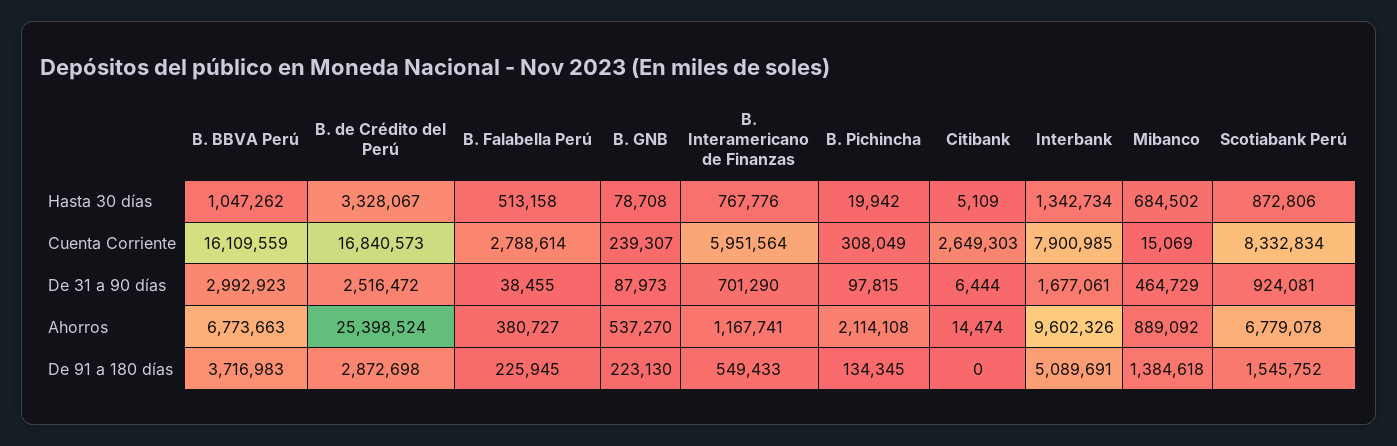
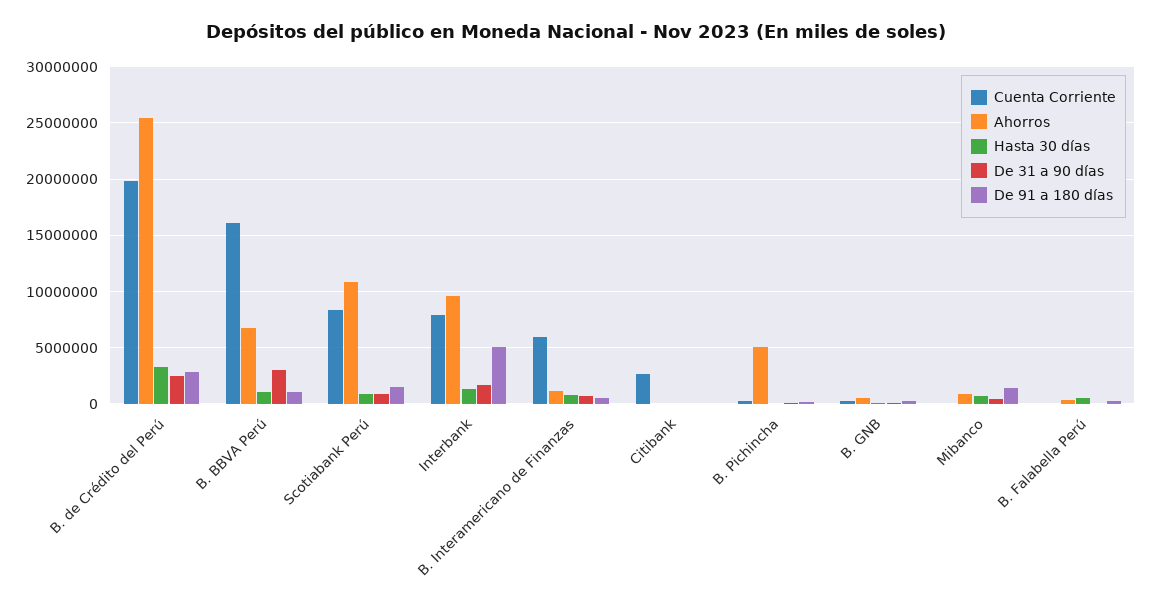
  {
    "Hasta 30 días": {
      "B. BBVA Perú": 1047262,
      "B. de Crédito del Perú": 3328067,
      "B. Falabella Perú": 513158,
      "B. GNB": 78708,
      "B. Interamericano de Finanzas": 767776,
      "B. Pichincha": 19942,
      "Citibank": 5109,
      "Interbank": 1342734,
      "Mibanco": 684502,
      "Scotiabank Perú": 872806
    },
    "Cuenta Corriente": {
      "B. BBVA Perú": 16109559,
-     "B. de Crédito del Perú": 16840573,
+     "B. de Crédito del Perú": 20000000,
-     "B. Falabella Perú": 2788614,
+     "B. Falabella Perú": 0,
      "B. GNB": 239307,
      "B. Interamericano de Finanzas": 5951564,
      "B. Pichincha": 308049,
      "Citibank": 2649303,
      "Interbank": 7900985,
      "Mibanco": 15069,
      "Scotiabank Perú": 8332834
    },
    "De 31 a 90 días": {
      "B. BBVA Perú": 2992923,
      "B. de Crédito del Perú": 2516472,
      "B. Falabella Perú": 38455,
      "B. GNB": 87973,
      "B. Interamericano de Finanzas": 701290,
      "B. Pichincha": 97815,
      "Citibank": 6444,
      "Interbank": 1677061,
      "Mibanco": 464729,
      "Scotiabank Perú": 924081
    },
    "Ahorros": {
      "B. BBVA Perú": 6773663,
      "B. de Crédito del Perú": 25398524,
      "B. Falabella Perú": 380727,
      "B. GNB": 537270,
      "B. Interamericano de Finanzas": 1167741,
-     "B. Pichincha": 2114108,
+     "B. Pichincha": 5000000,
      "Citibank": 14474,
      "Interbank": 9602326,
      "Mibanco": 889092,
-     "Scotiabank Perú": 6779078
+     "Scotiabank Perú": 11000000
    },
    "De 91 a 180 días": {
-     "B. BBVA Perú": 3716983,
+     "B. BBVA Perú": 1000000,
      "B. de Crédito del Perú": 2872698,
      "B. Falabella Perú": 225945,
      "B. GNB": 223130,
      "B. Interamericano de Finanzas": 549433,
      "B. Pichincha": 134345,
      "Citibank": 0,
      "Interbank": 5089691,
      "Mibanco": 1384618,
      "Scotiabank Perú": 1545752
    }
  }

